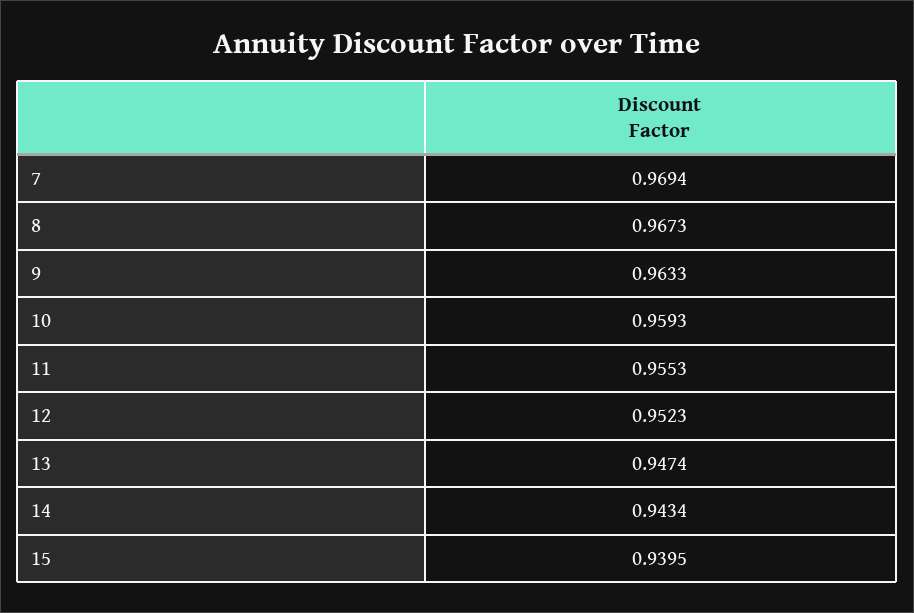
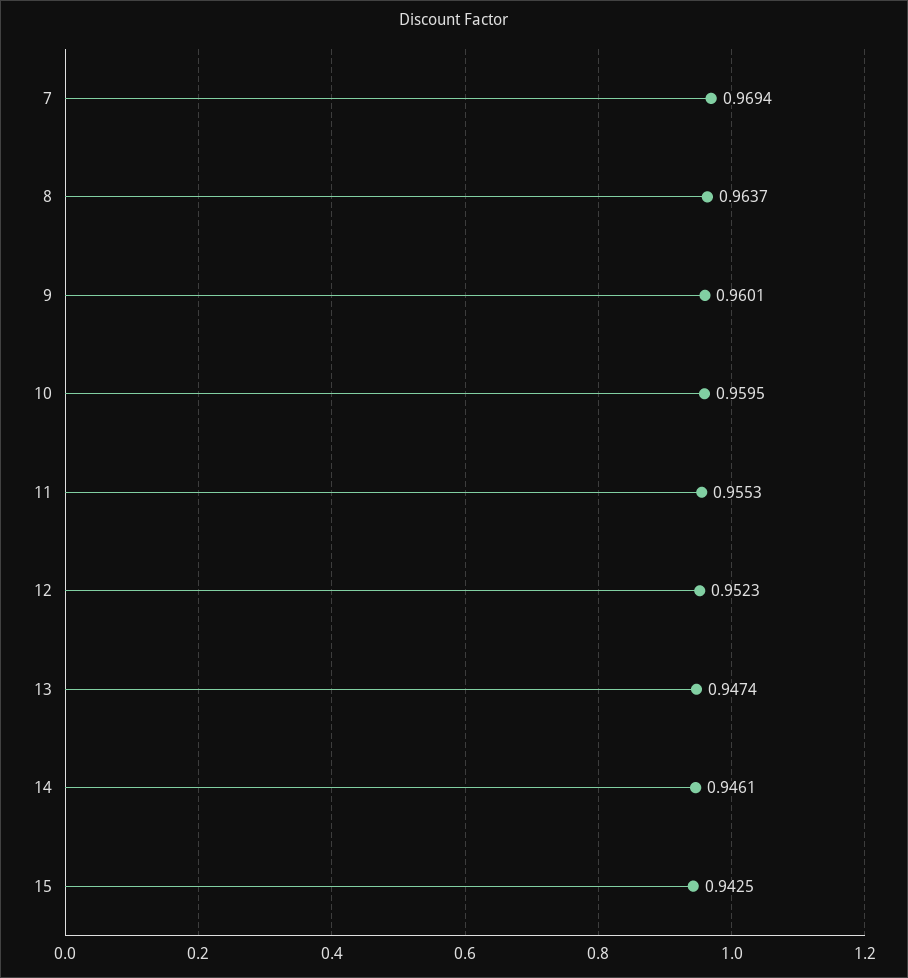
  {
    "7": 0.9694,
-   "8": 0.9673,
+   "8": 0.9637,
-   "9": 0.9633,
+   "9": 0.9601,
-   "10": 0.9593,
+   "10": 0.9595,
    "11": 0.9553,
    "12": 0.9523,
    "13": 0.9474,
-   "14": 0.9434,
+   "14": 0.9461,
-   "15": 0.9395
+   "15": 0.9425
  }

